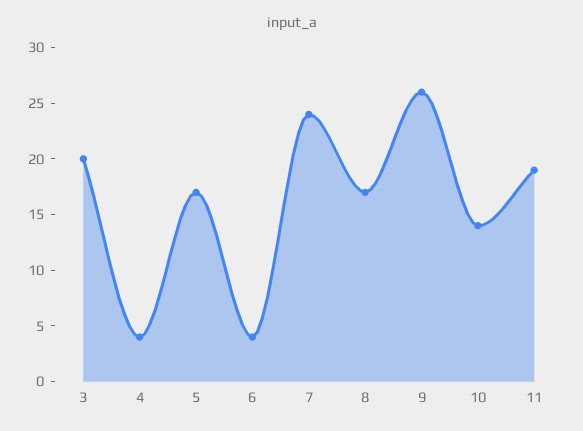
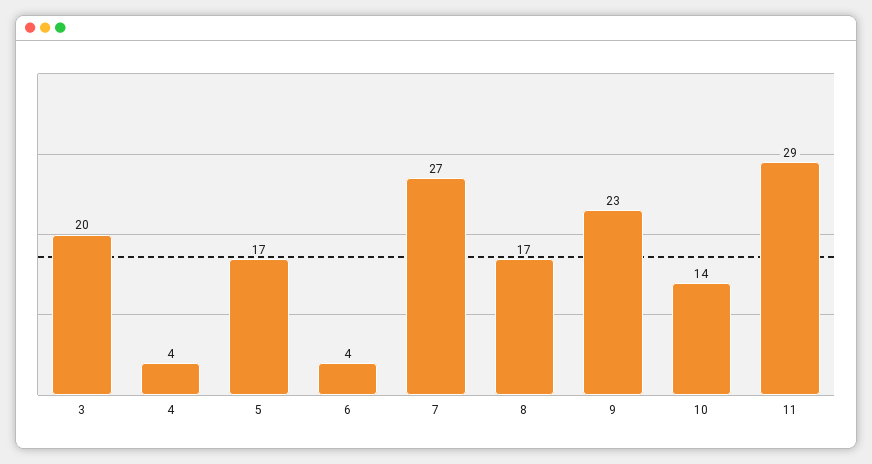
  {
    "3": 20,
    "4": 4,
    "5": 17,
    "6": 4,
-   "7": 24,
+   "7": 27,
    "8": 17,
-   "9": 26,
+   "9": 23,
    "10": 14,
-   "11": 19
+   "11": 29
  }

